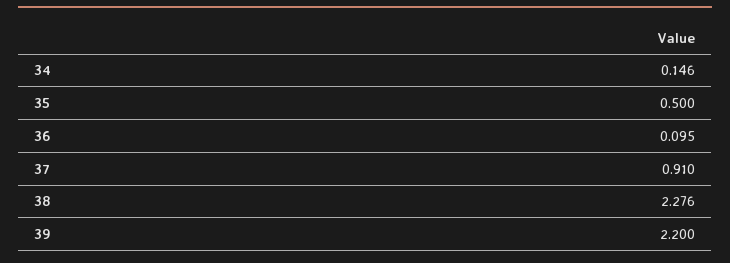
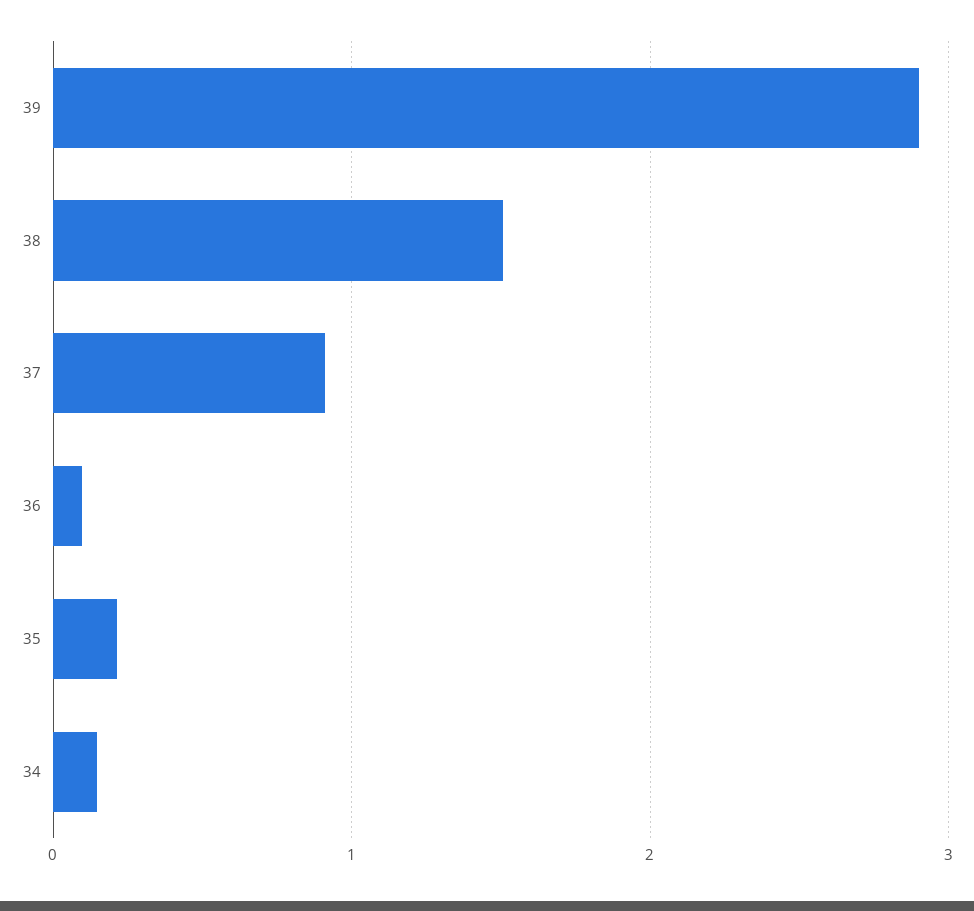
  {
    "34": 0.146,
-   "35": 0.5,
+   "35": 0.2,
    "36": 0.095,
    "37": 0.91,
-   "38": 2.276,
+   "38": 1.5,
-   "39": 2.2
+   "39": 2.9
  }

